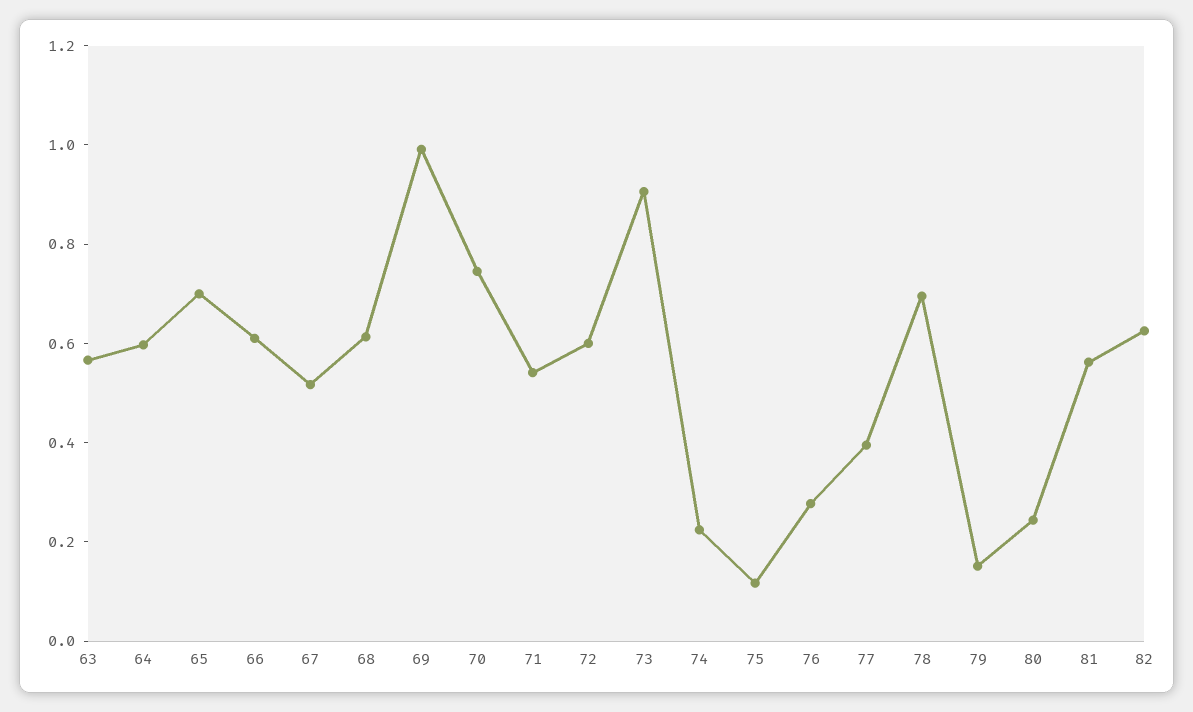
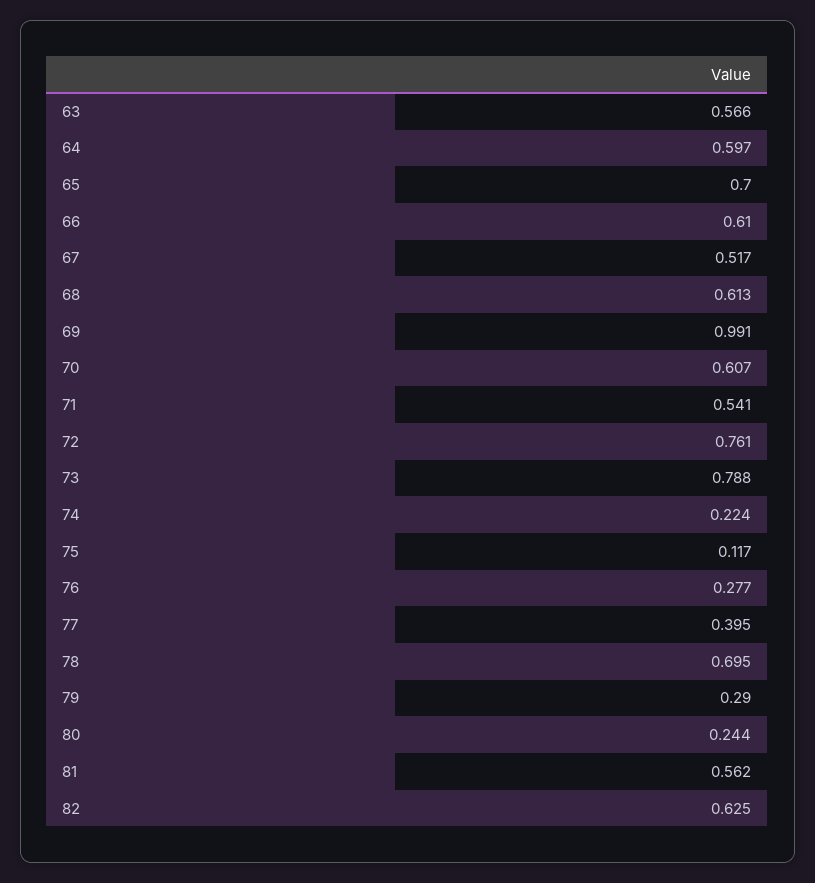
  {
    "63": 0.566,
    "64": 0.597,
    "65": 0.7,
    "66": 0.61,
    "67": 0.517,
    "68": 0.613,
    "69": 0.991,
-   "70": 0.75,
+   "70": 0.607,
    "71": 0.541,
-   "72": 0.6,
+   "72": 0.761,
-   "73": 0.9,
+   "73": 0.788,
    "74": 0.224,
    "75": 0.117,
    "76": 0.277,
    "77": 0.395,
    "78": 0.695,
-   "79": 0.15,
+   "79": 0.29,
    "80": 0.244,
    "81": 0.562,
    "82": 0.625
  }

